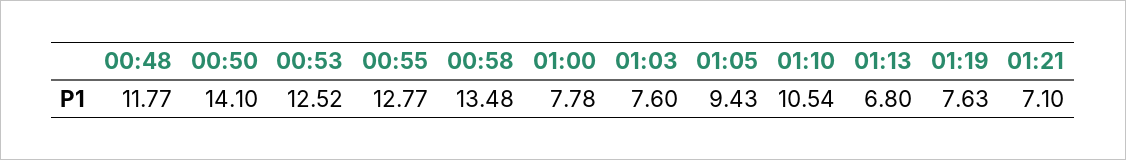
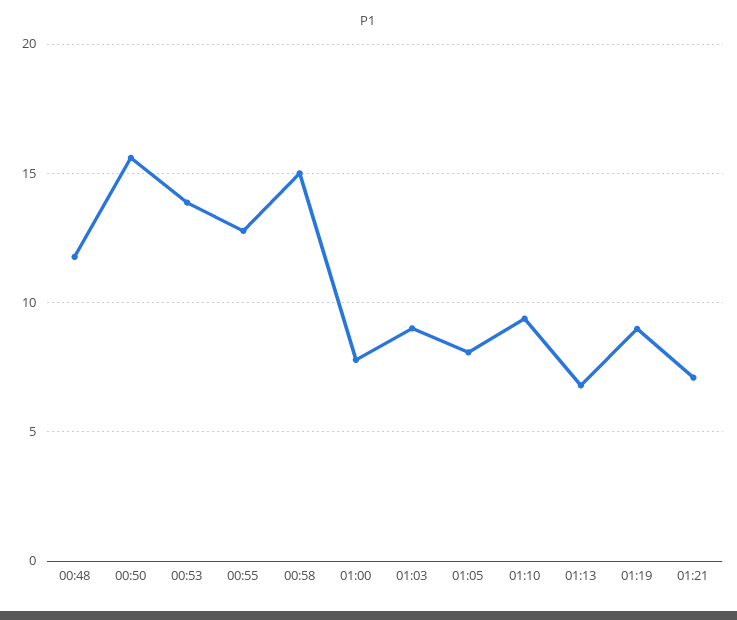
  {
    "00:48": 11.77,
-   "00:50": 14.1,
+   "00:50": 15.5,
-   "00:53": 12.52,
+   "00:53": 14,
    "00:55": 12.77,
-   "00:58": 13.48,
+   "00:58": 15,
    "01:00": 7.78,
-   "01:03": 7.6,
+   "01:03": 9,
-   "01:05": 9.43,
+   "01:05": 8,
-   "01:10": 10.54,
+   "01:10": 9.5,
    "01:13": 6.8,
-   "01:19": 7.63,
+   "01:19": 9,
    "01:21": 7.1
  }

